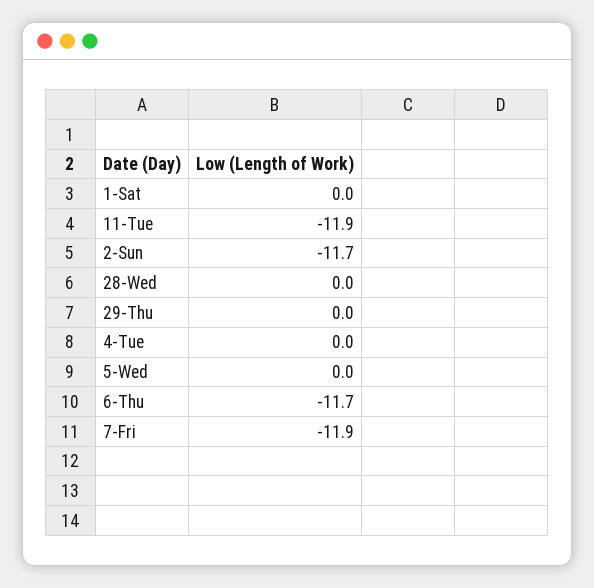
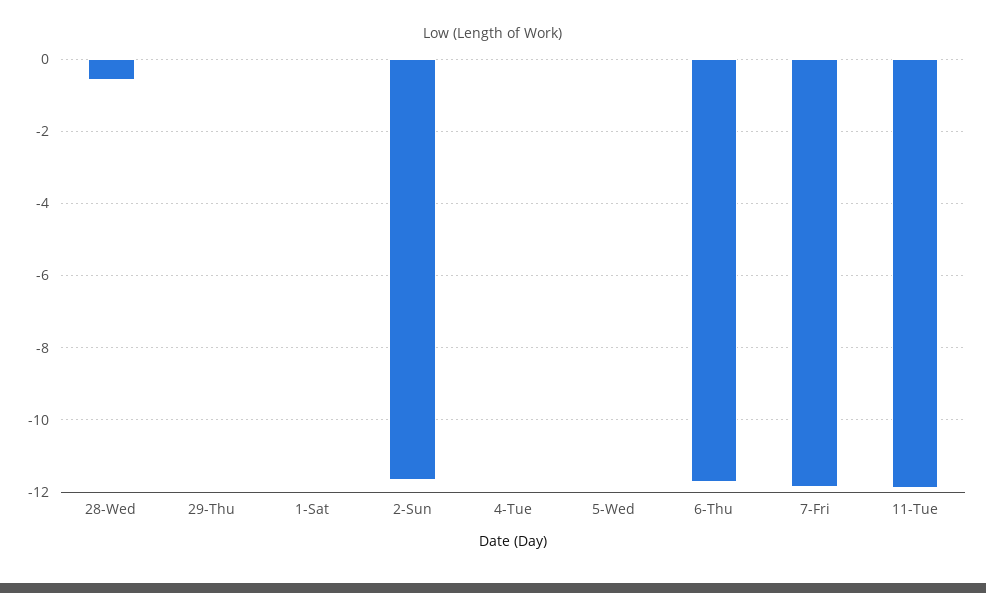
  {
    "1-Sat": 0,
    "11-Tue": -11.9,
    "2-Sun": -11.7,
-   "28-Wed": 0,
+   "28-Wed": -0.6,
    "29-Thu": 0,
    "4-Tue": 0,
    "5-Wed": 0,
    "6-Thu": -11.7,
    "7-Fri": -11.9
  }

